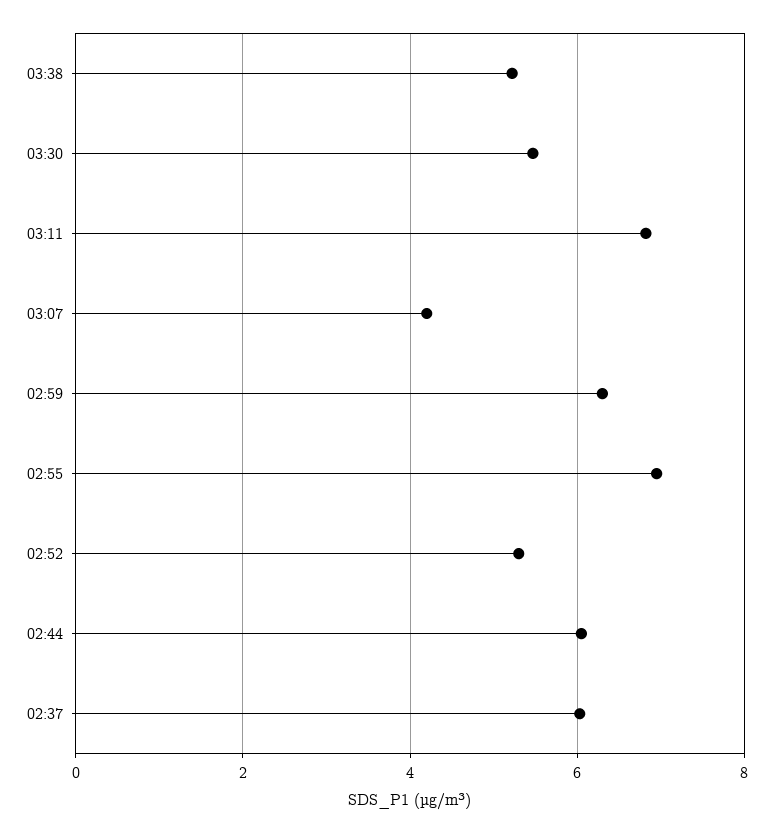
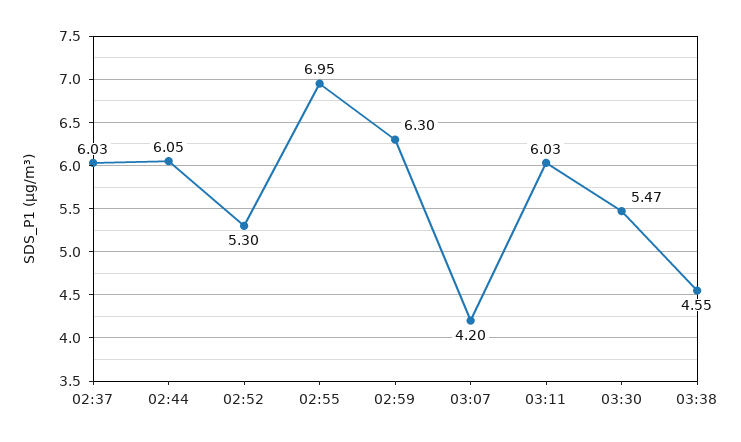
  {
-   "03:38": 5.2,
+   "03:38": 4.55,
    "03:30": 5.47,
-   "03:11": 6.8,
+   "03:11": 6.03,
    "03:07": 4.2,
    "02:59": 6.3,
    "02:55": 6.95,
    "02:52": 5.3,
    "02:44": 6.05,
    "02:37": 6.03
  }

